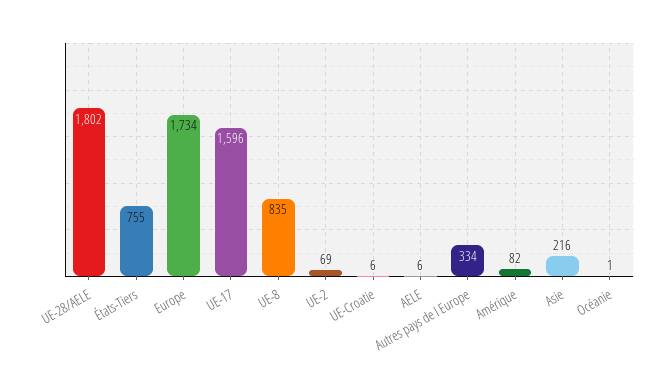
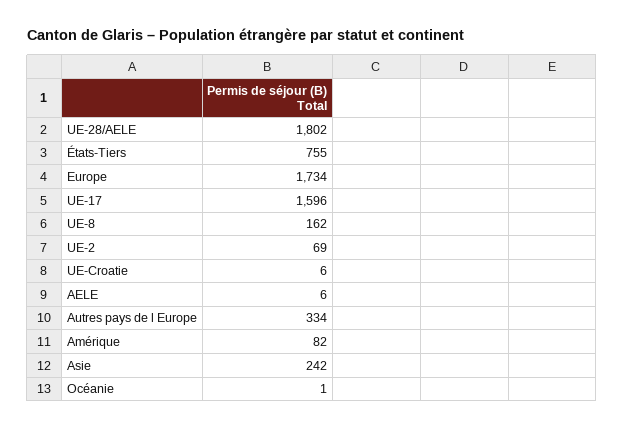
  {
    "UE-28/AELE": 1802,
    "États-Tiers": 755,
    "Europe": 1734,
    "UE-17": 1596,
-   "UE-8": 835,
+   "UE-8": 162,
    "UE-2": 69,
    "UE-Croatie": 6,
    "AELE": 6,
    "Autres pays de l Europe": 334,
    "Amérique": 82,
-   "Asie": 216,
+   "Asie": 242,
    "Océanie": 1
  }

